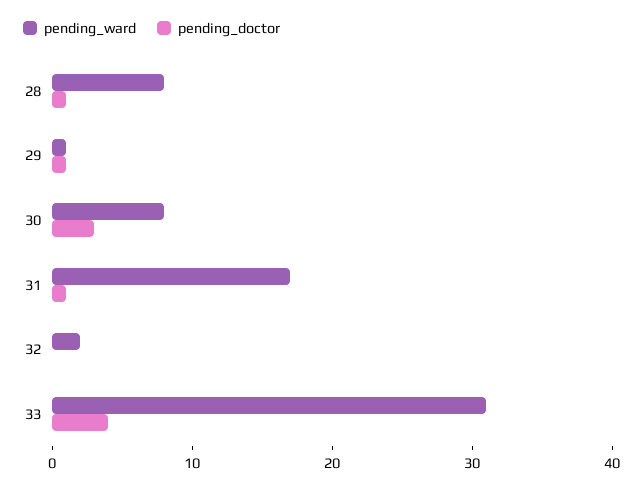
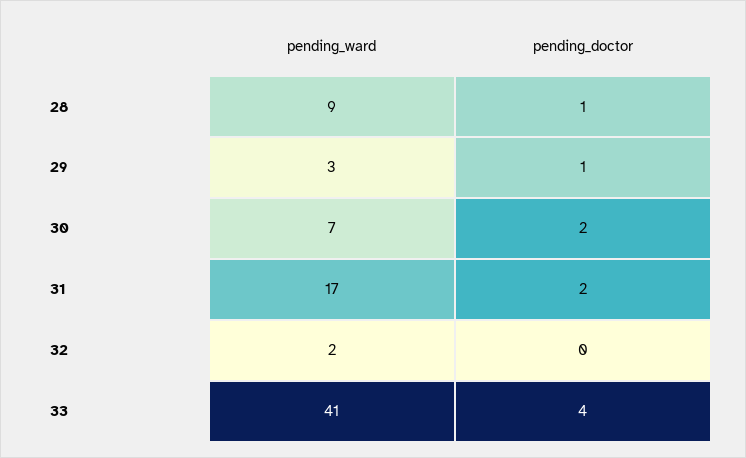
  {
    "pending_ward": {
-     "28": 8,
+     "28": 9,
-     "29": 1,
+     "29": 3,
-     "30": 8,
+     "30": 7,
      "31": 17,
      "32": 2,
-     "33": 31
+     "33": 41
    },
    "pending_doctor": {
      "28": 1,
      "29": 1,
-     "30": 3,
+     "30": 2,
-     "31": 1,
+     "31": 2,
      "32": 0,
      "33": 4
    }
  }

